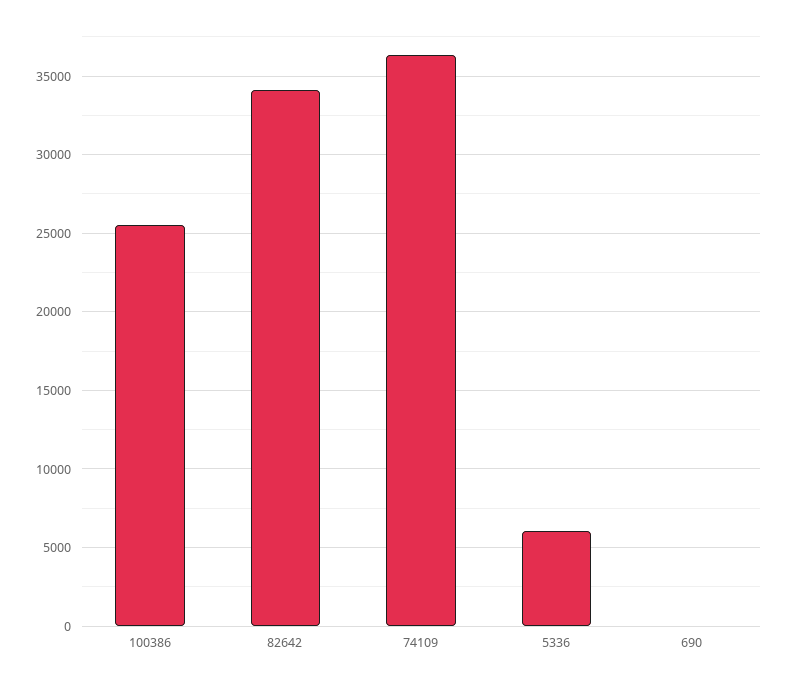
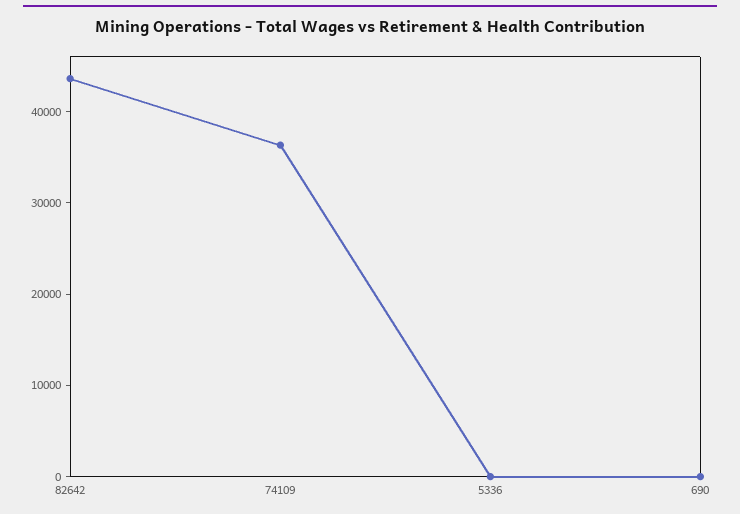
  {
-   "100386": 25500,
-   "82642": 34000,
+   "82642": 44000,
    "74109": 36500,
-   "5336": 6000,
+   "5336": 0,
    "690": 0
  }

